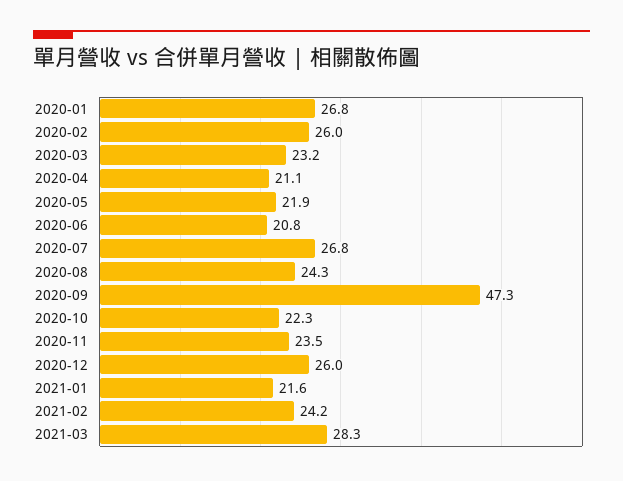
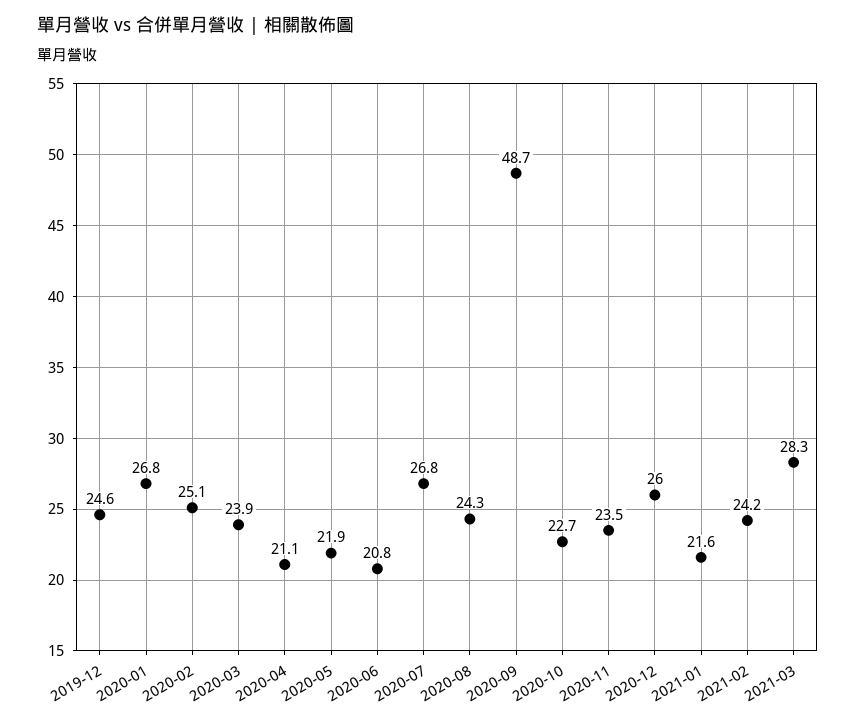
  {
    "2020-01": 26.8,
-   "2020-02": 26,
+   "2020-02": 25.1,
-   "2020-03": 23.2,
+   "2020-03": 23.9,
    "2020-04": 21.1,
    "2020-05": 21.9,
    "2020-06": 20.8,
    "2020-07": 26.8,
    "2020-08": 24.3,
-   "2020-09": 47.3,
+   "2020-09": 48.7,
-   "2020-10": 22.3,
+   "2020-10": 22.7,
    "2020-11": 23.5,
    "2020-12": 26,
    "2021-01": 21.6,
    "2021-02": 24.2,
-   "2021-03": 28.3
+   "2021-03": 28.3,
+   "2019-12": 24.6
  }

